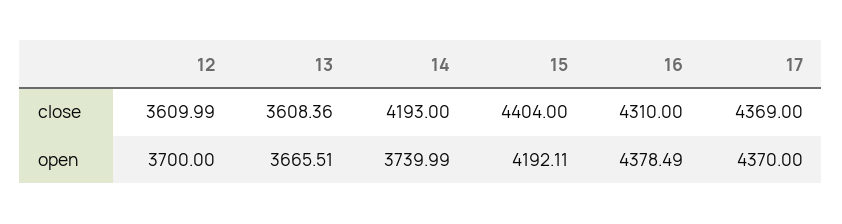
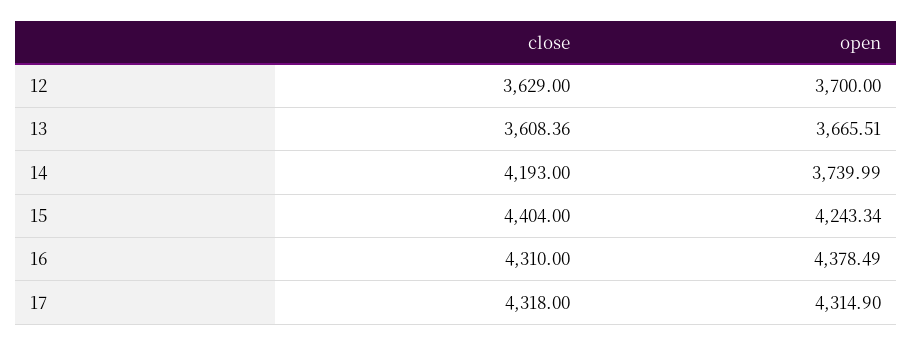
  {
    "12": {
-     "close": 3609.99,
+     "close": 3629,
      "open": 3700
    },
    "13": {
      "close": 3608.36,
      "open": 3665.51
    },
    "14": {
      "close": 4193,
      "open": 3739.99
    },
    "15": {
      "close": 4404,
-     "open": 4192.11
+     "open": 4243.34
    },
    "16": {
      "close": 4310,
      "open": 4378.49
    },
    "17": {
-     "close": 4369,
+     "close": 4318,
-     "open": 4370
+     "open": 4314.9
    }
  }

